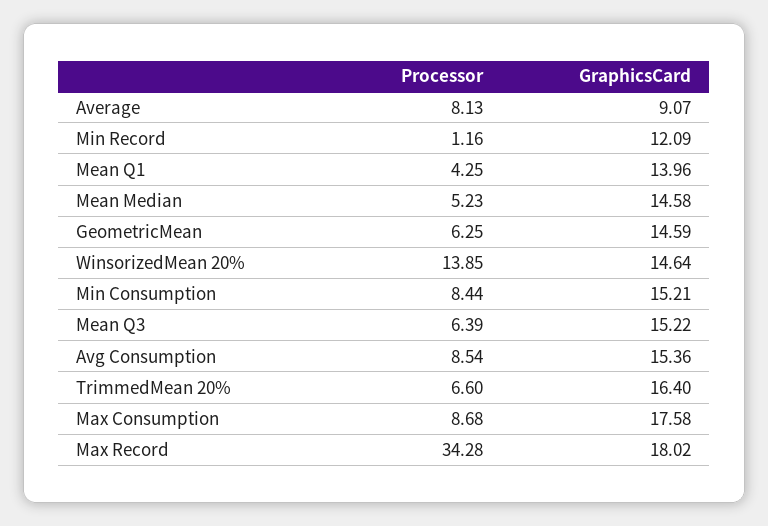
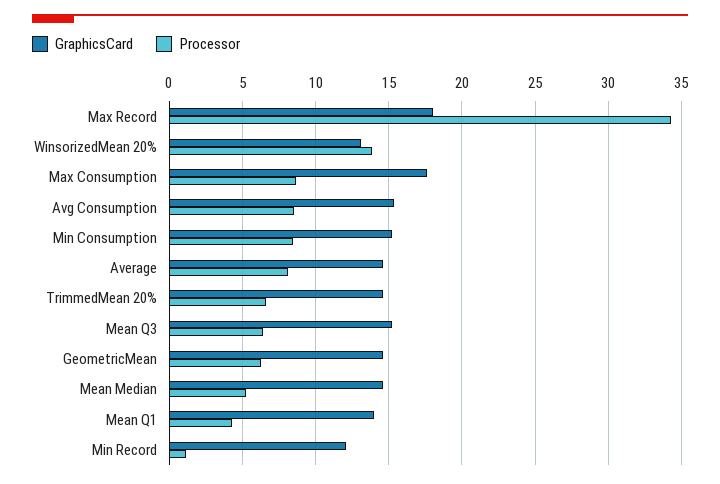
  {
    "Processor": {
      "Average": 8.13,
      "Min Record": 1.16,
      "Mean Q1": 4.25,
      "Mean Median": 5.23,
      "GeometricMean": 6.25,
      "WinsorizedMean 20%": 13.85,
      "Min Consumption": 8.44,
      "Mean Q3": 6.39,
      "Avg Consumption": 8.54,
      "TrimmedMean 20%": 6.6,
      "Max Consumption": 8.68,
      "Max Record": 34.28
    },
    "GraphicsCard": {
-     "Average": 9.07,
+     "Average": 14.5,
      "Min Record": 12.09,
      "Mean Q1": 13.96,
      "Mean Median": 14.58,
      "GeometricMean": 14.59,
-     "WinsorizedMean 20%": 14.64,
+     "WinsorizedMean 20%": 13,
      "Min Consumption": 15.21,
      "Mean Q3": 15.22,
      "Avg Consumption": 15.36,
-     "TrimmedMean 20%": 16.4,
+     "TrimmedMean 20%": 14.5,
      "Max Consumption": 17.58,
      "Max Record": 18.02
    }
  }

